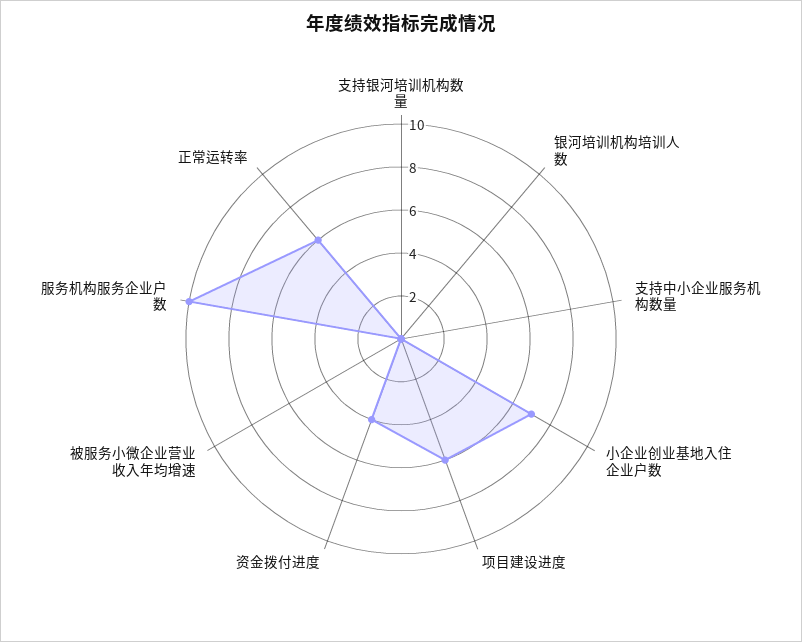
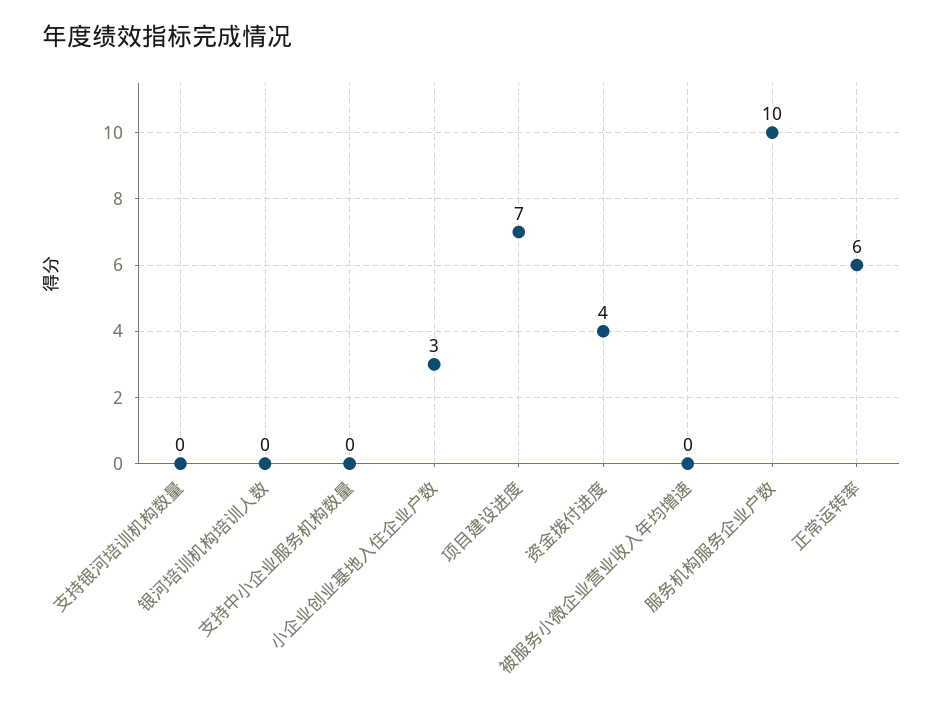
  {
    "支持银河培训机构数量": 0,
    "银河培训机构培训人数": 0,
    "支持中小企业服务机构数量": 0,
-   "小企业创业基地入住企业户数": 7,
+   "小企业创业基地入住企业户数": 3,
-   "项目建设进度": 6,
+   "项目建设进度": 7,
    "资金拨付进度": 4,
    "被服务小微企业营业收入年均增速": 0,
    "服务机构服务企业户数": 10,
    "正常运转率": 6
  }

